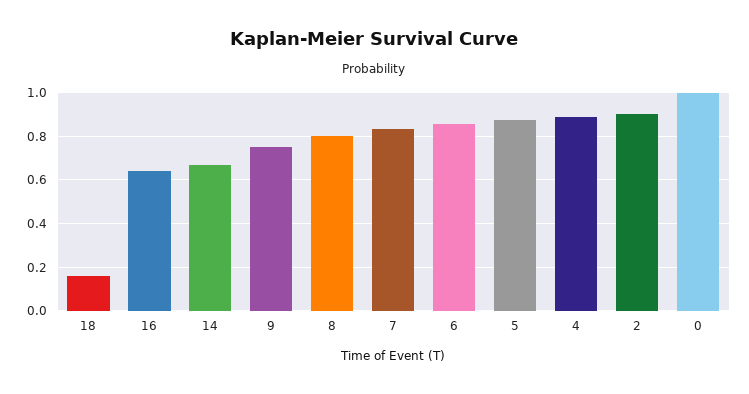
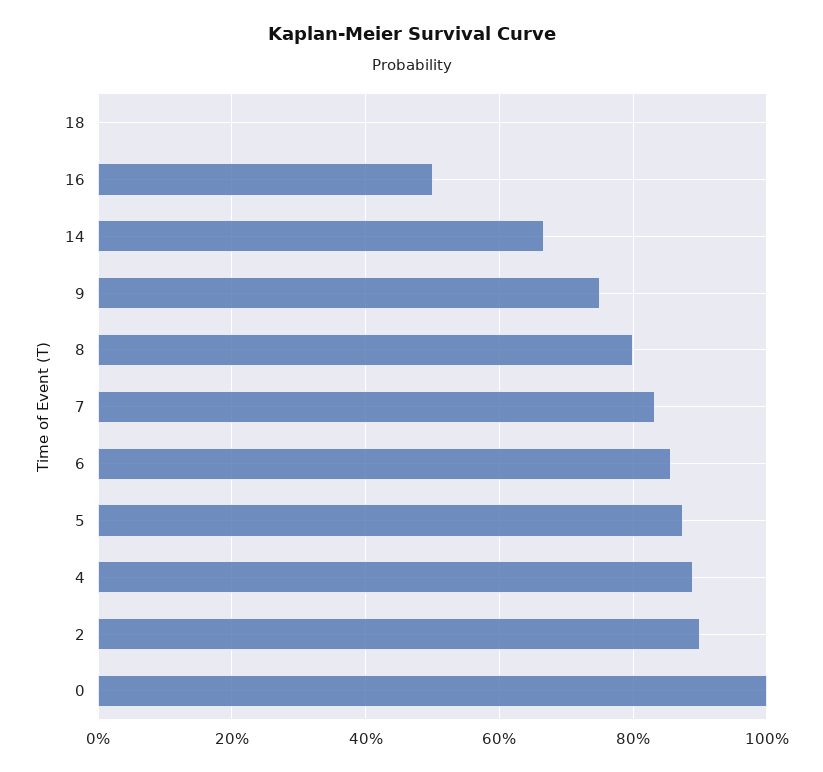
  {
-   "18": 0.15,
+   "18": 0,
-   "16": 0.65,
+   "16": 0.5,
    "14": 0.66,
    "9": 0.76,
    "8": 0.8,
    "7": 0.84,
    "6": 0.86,
    "5": 0.88,
    "4": 0.88,
    "2": 0.9,
    "0": 1
  }

